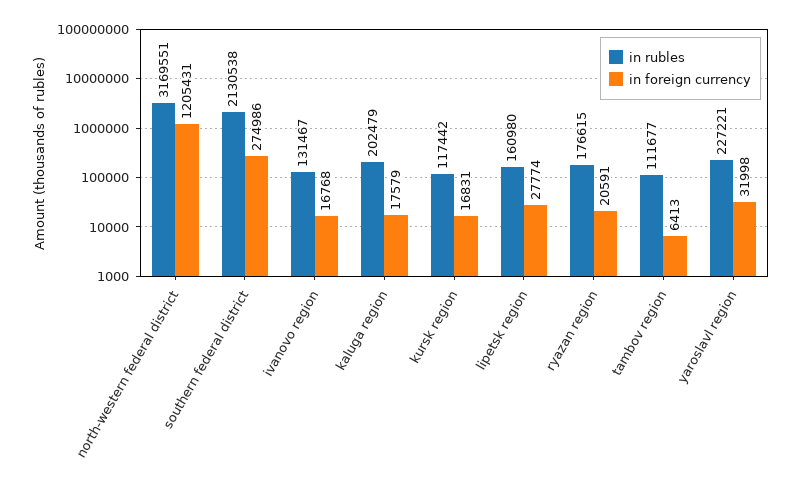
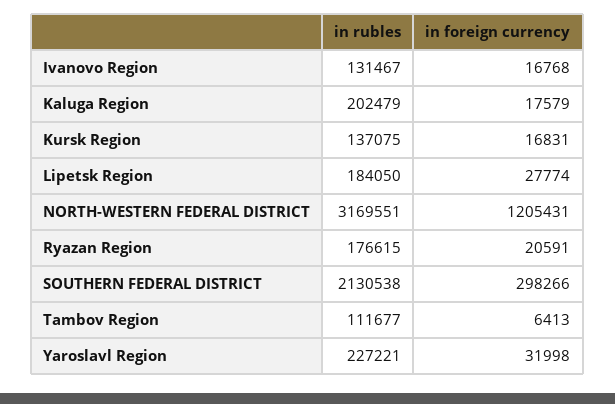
  {
    "in rubles": {
      "north-western federal district": 3169551,
      "southern federal district": 2130538,
      "ivanovo region": 131467,
      "kaluga region": 202479,
-     "kursk region": 117442,
+     "kursk region": 137075,
-     "lipetsk region": 160980,
+     "lipetsk region": 184050,
      "ryazan region": 176615,
      "tambov region": 111677,
      "yaroslavl region": 227221
    },
    "in foreign currency": {
      "north-western federal district": 1205431,
-     "southern federal district": 274986,
+     "southern federal district": 298266,
      "ivanovo region": 16768,
      "kaluga region": 17579,
      "kursk region": 16831,
      "lipetsk region": 27774,
      "ryazan region": 20591,
      "tambov region": 6413,
      "yaroslavl region": 31998
    }
  }

